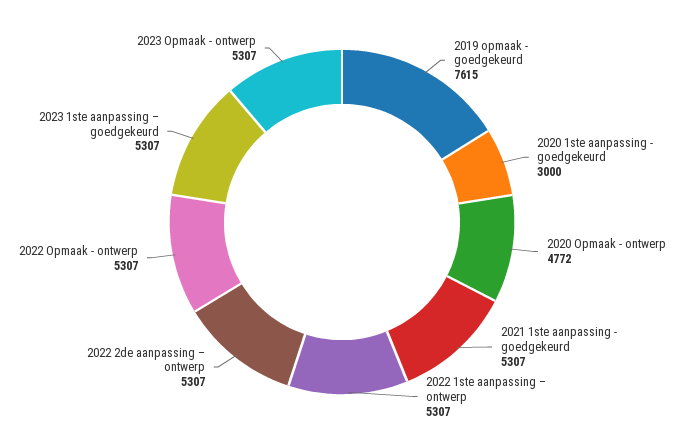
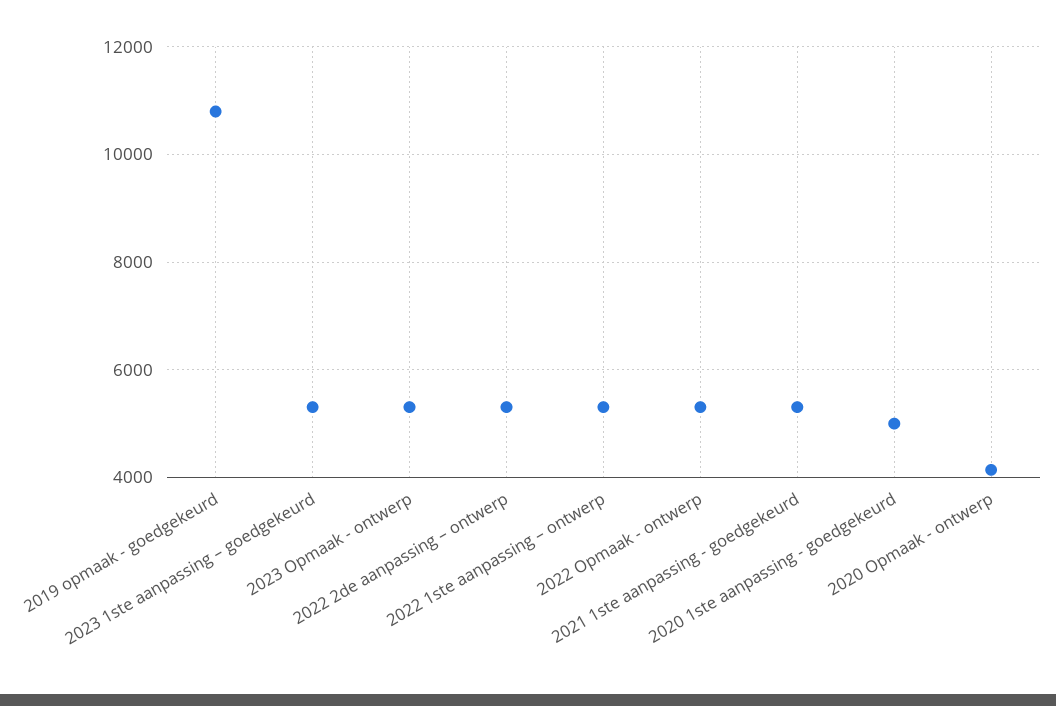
  {
-   "2019 opmaak - goedgekeurd": 7615,
+   "2019 opmaak - goedgekeurd": 10800,
-   "2020 1ste aanpassing - goedgekeurd": 3000,
+   "2020 1ste aanpassing - goedgekeurd": 5000,
-   "2020 Opmaak - ontwerp": 4772,
+   "2020 Opmaak - ontwerp": 4200,
    "2021 1ste aanpassing - goedgekeurd": 5307,
    "2022 1ste aanpassing – ontwerp": 5307,
    "2022 2de aanpassing – ontwerp": 5307,
    "2022 Opmaak - ontwerp": 5307,
    "2023 1ste aanpassing – goedgekeurd": 5307,
    "2023 Opmaak - ontwerp": 5307
  }

